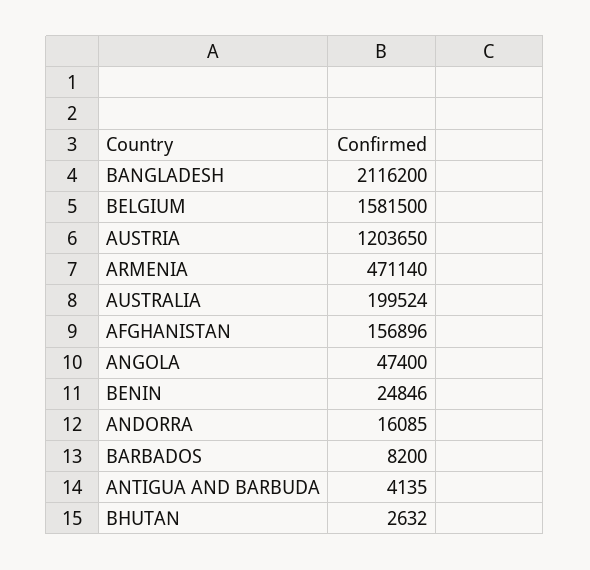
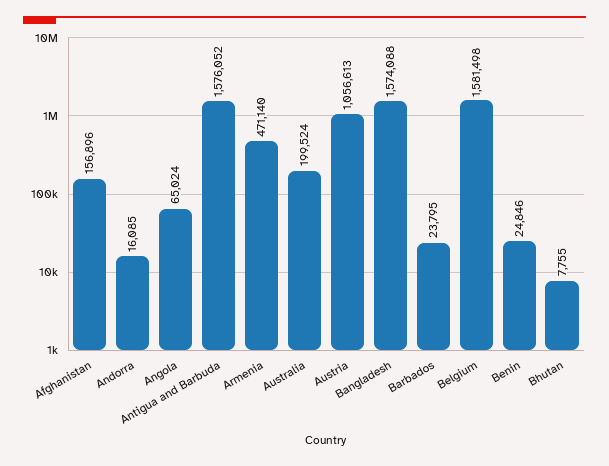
  {
-   "BANGLADESH": 2116200,
+   "BANGLADESH": 1574088,
-   "BELGIUM": 1581500,
+   "BELGIUM": 1581498,
-   "AUSTRIA": 1203650,
+   "AUSTRIA": 1056613,
    "ARMENIA": 471140,
    "AUSTRALIA": 199524,
    "AFGHANISTAN": 156896,
-   "ANGOLA": 47400,
+   "ANGOLA": 65024,
    "BENIN": 24846,
    "ANDORRA": 16085,
-   "BARBADOS": 8200,
+   "BARBADOS": 23795,
-   "ANTIGUA AND BARBUDA": 4135,
+   "ANTIGUA AND BARBUDA": 1576052,
-   "BHUTAN": 2632
+   "BHUTAN": 7755
  }

